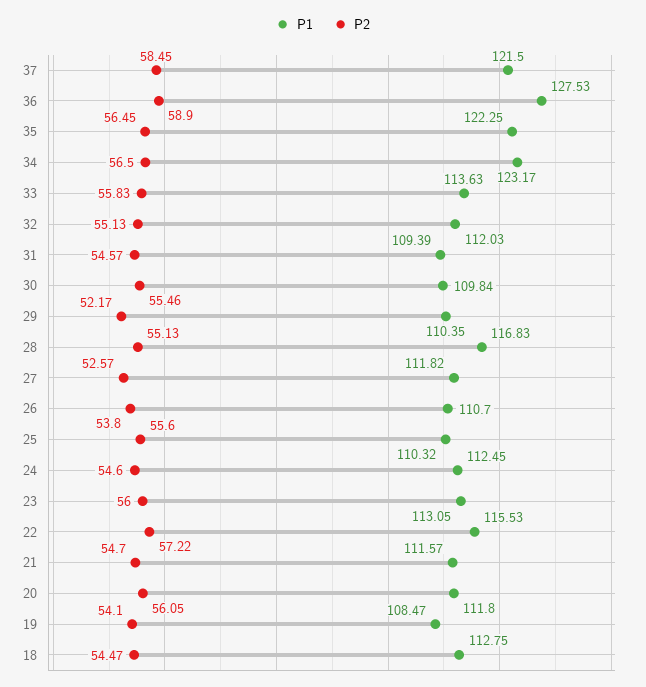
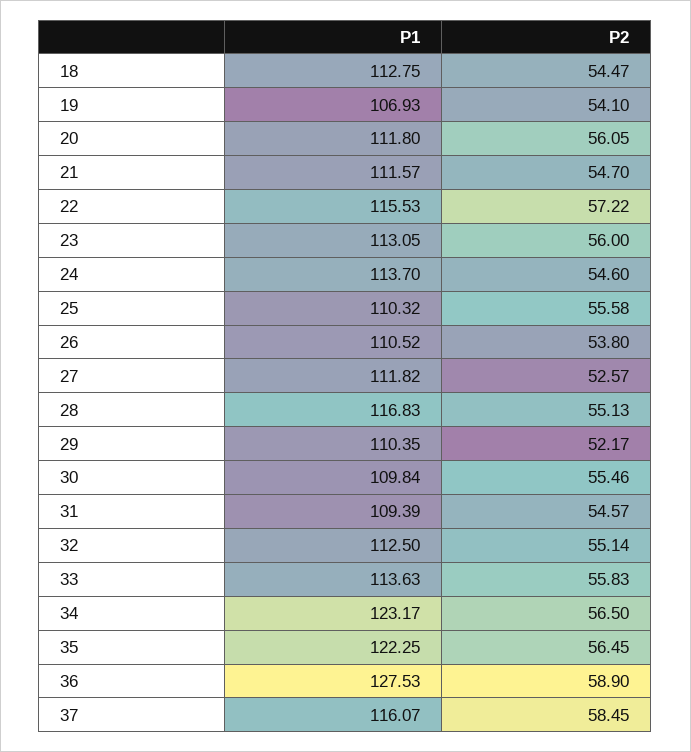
  {
    "P1": {
-     "37": 121.5,
+     "37": 116.07,
      "36": 127.53,
      "35": 122.25,
      "34": 123.17,
      "33": 113.63,
-     "32": 112.03,
+     "32": 112.5,
      "31": 109.39,
      "30": 109.84,
      "29": 110.35,
      "28": 116.83,
      "27": 111.82,
-     "26": 110.7,
+     "26": 110.52,
      "25": 110.32,
-     "24": 112.45,
+     "24": 113.7,
      "23": 113.05,
      "22": 115.53,
      "21": 111.57,
      "20": 111.8,
-     "19": 108.47,
+     "19": 106.93,
      "18": 112.75
    },
    "P2": {
      "37": 58.45,
      "36": 58.9,
      "35": 56.45,
      "34": 56.5,
      "33": 55.83,
-     "32": 55.13,
+     "32": 55.14,
      "31": 54.57,
      "30": 55.46,
      "29": 52.17,
      "28": 55.13,
      "27": 52.57,
      "26": 53.8,
-     "25": 55.6,
+     "25": 55.58,
      "24": 54.6,
      "23": 56,
      "22": 57.22,
      "21": 54.7,
      "20": 56.05,
      "19": 54.1,
      "18": 54.47
    }
  }

